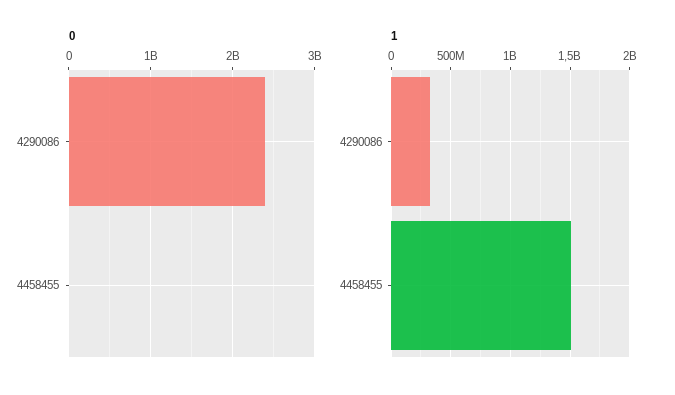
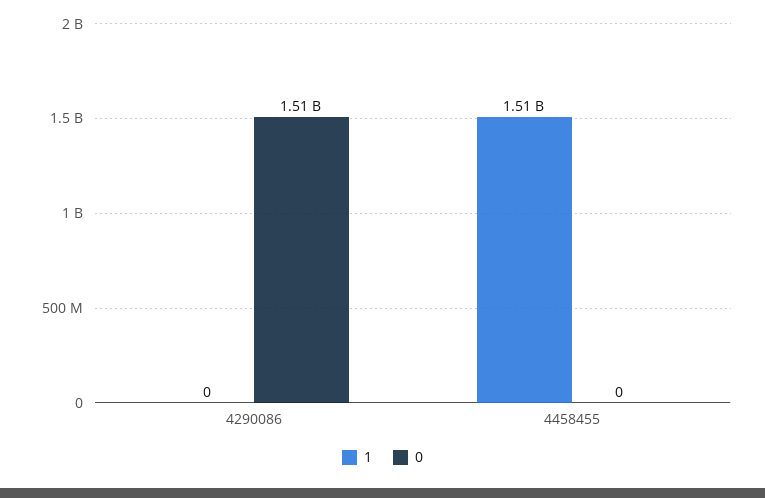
  {
    "0": {
-     "4290086": 2400000000,
+     "4290086": 1510000000,
      "4458455": 0
    },
    "1": {
-     "4290086": 300000000,
+     "4290086": 0,
      "4458455": 1510000000
    }
  }

